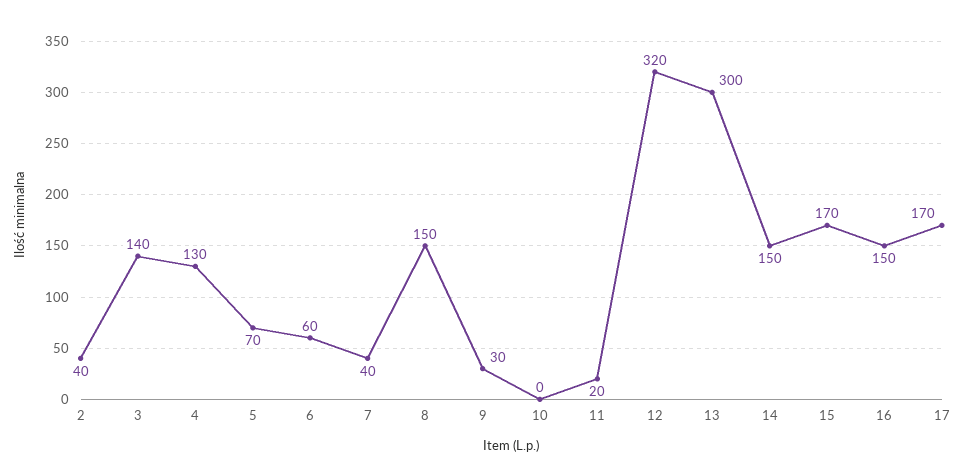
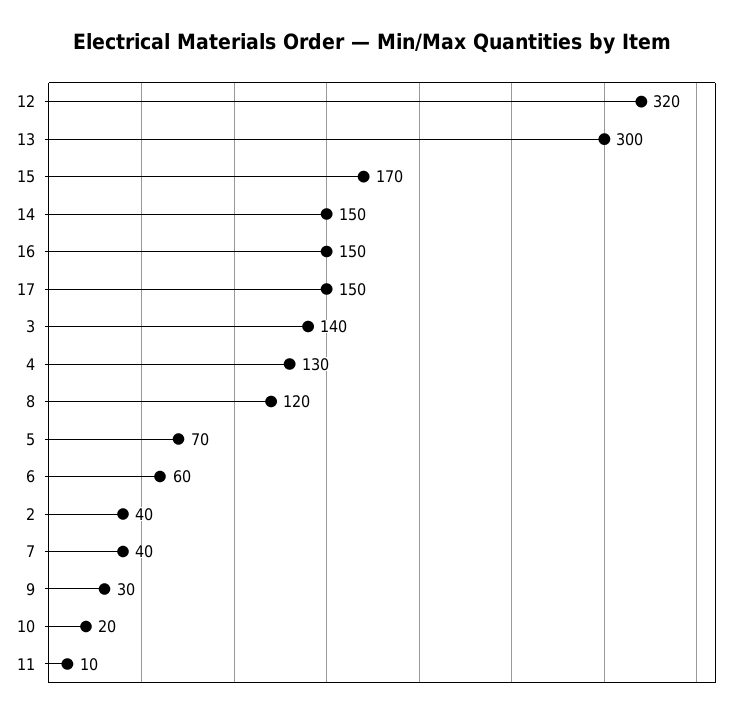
  {
    "2": 40,
    "3": 140,
    "4": 130,
    "5": 70,
    "6": 60,
    "7": 40,
-   "8": 150,
+   "8": 120,
    "9": 30,
-   "10": 0,
+   "10": 20,
-   "11": 20,
+   "11": 10,
    "12": 320,
    "13": 300,
    "14": 150,
    "15": 170,
    "16": 150,
-   "17": 170
+   "17": 150
  }

